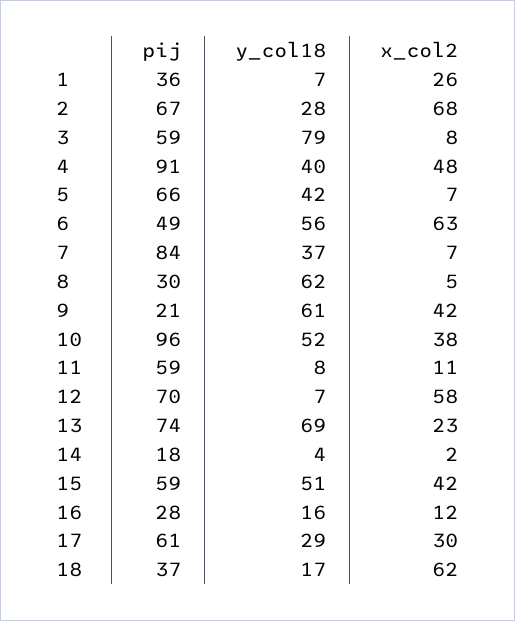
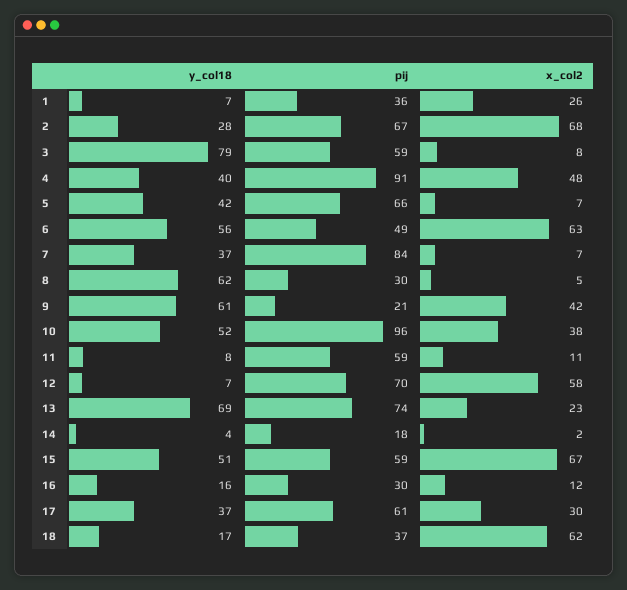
  {
    "pij": {
      "1": 36,
      "2": 67,
      "3": 59,
      "4": 91,
      "5": 66,
      "6": 49,
      "7": 84,
      "8": 30,
      "9": 21,
      "10": 96,
      "11": 59,
      "12": 70,
      "13": 74,
      "14": 18,
      "15": 59,
-     "16": 28,
+     "16": 30,
      "17": 61,
      "18": 37
    },
    "y_col18": {
      "1": 7,
      "2": 28,
      "3": 79,
      "4": 40,
      "5": 42,
      "6": 56,
      "7": 37,
      "8": 62,
      "9": 61,
      "10": 52,
      "11": 8,
      "12": 7,
      "13": 69,
      "14": 4,
      "15": 51,
      "16": 16,
-     "17": 29,
+     "17": 37,
      "18": 17
    },
    "x_col2": {
      "1": 26,
      "2": 68,
      "3": 8,
      "4": 48,
      "5": 7,
      "6": 63,
      "7": 7,
      "8": 5,
      "9": 42,
      "10": 38,
      "11": 11,
      "12": 58,
      "13": 23,
      "14": 2,
-     "15": 42,
+     "15": 67,
      "16": 12,
      "17": 30,
      "18": 62
    }
  }

